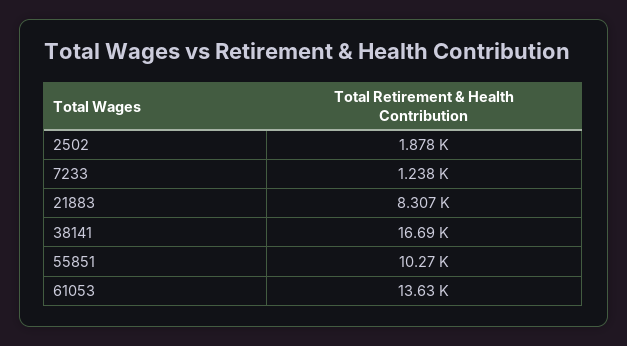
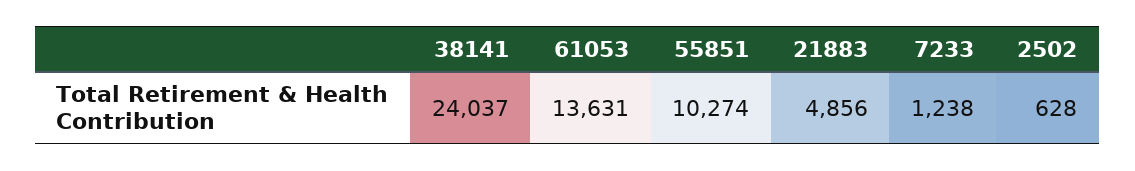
  {
-   "2502": 1878,
+   "2502": 628,
    "7233": 1238,
-   "21883": 8307,
+   "21883": 4856,
-   "38141": 16690,
+   "38141": 24037,
    "55851": 10274,
    "61053": 13631
  }

